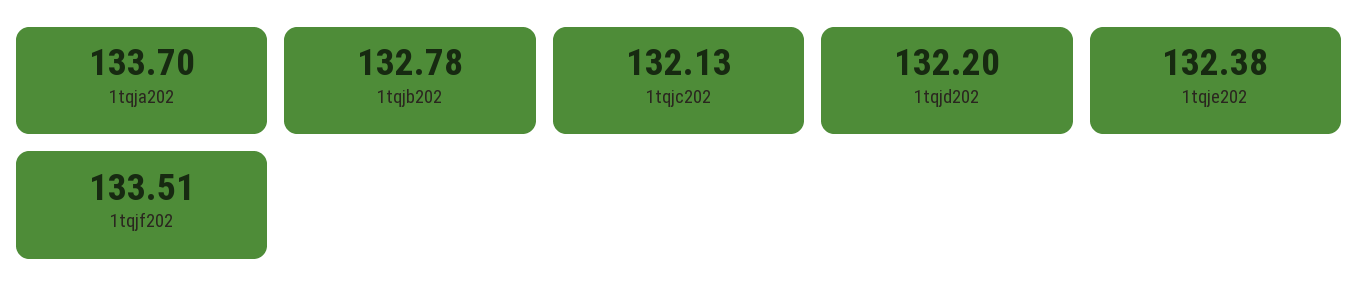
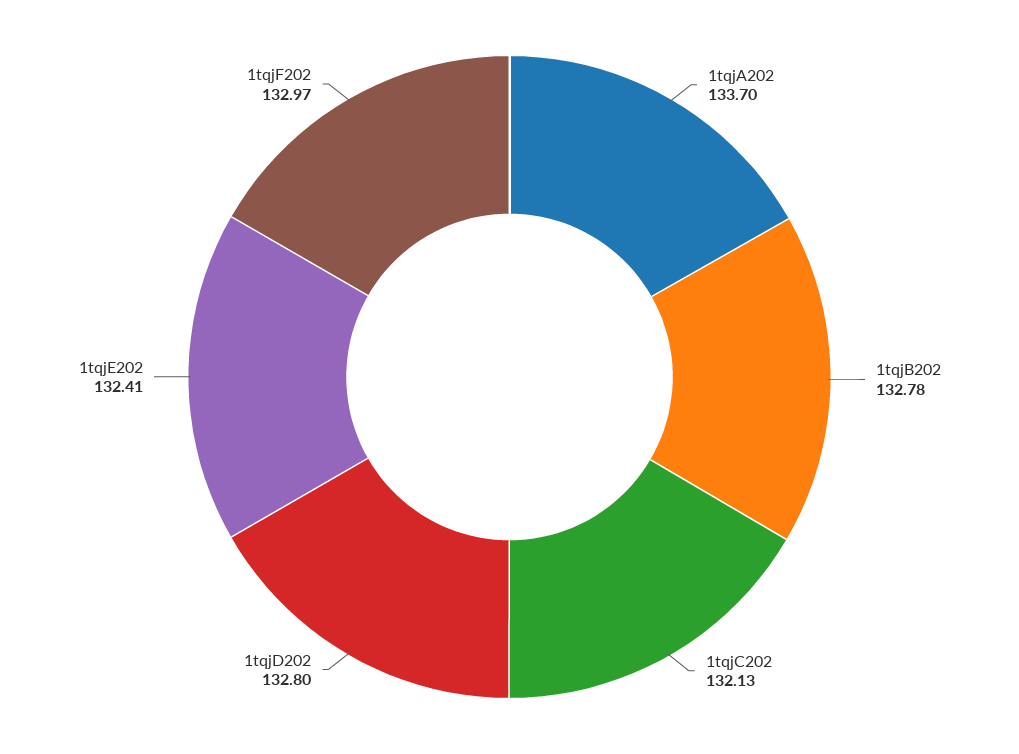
  {
    "1tqja202": 133.7,
    "1tqjb202": 132.78,
    "1tqjc202": 132.13,
-   "1tqjd202": 132.2,
+   "1tqjd202": 132.8,
-   "1tqje202": 132.38,
+   "1tqje202": 132.41,
-   "1tqjf202": 133.51
+   "1tqjf202": 132.97
  }

